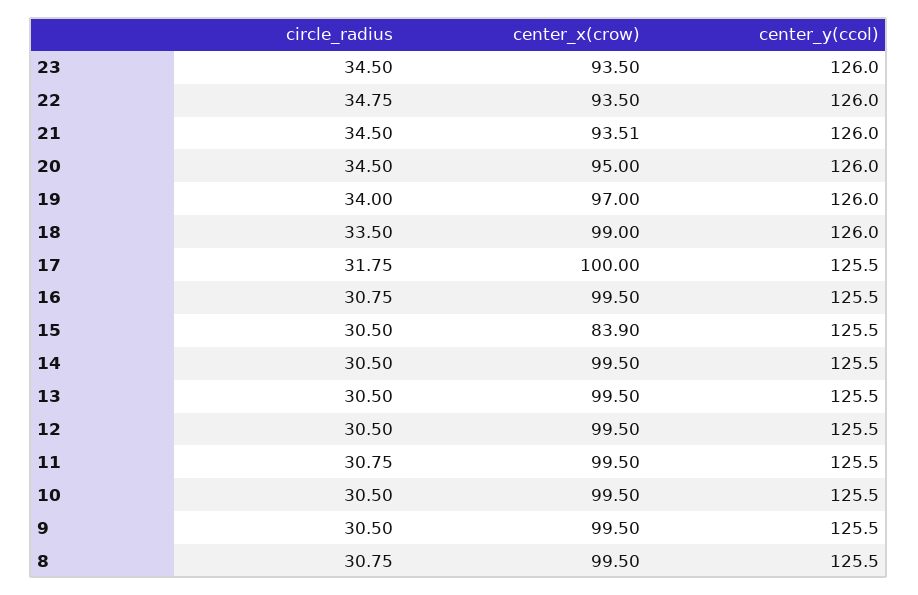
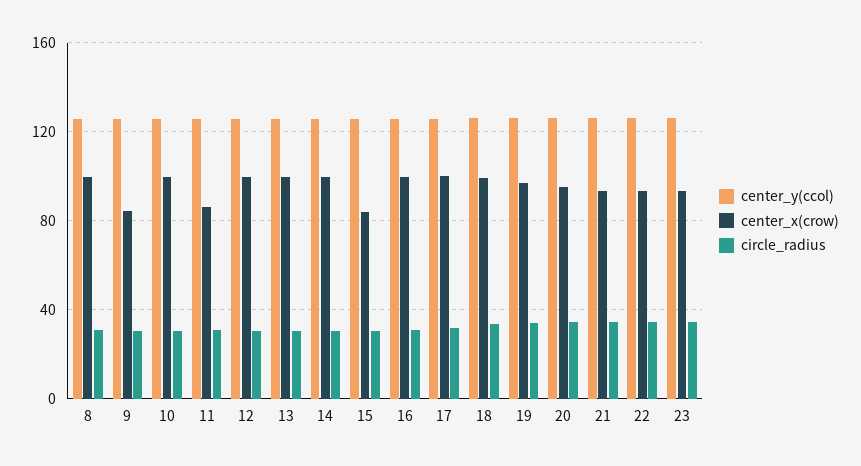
  {
    "circle_radius": {
      "23": 34.5,
      "22": 34.75,
      "21": 34.5,
      "20": 34.5,
      "19": 34,
      "18": 33.5,
      "17": 31.75,
      "16": 30.75,
      "15": 30.5,
      "14": 30.5,
      "13": 30.5,
      "12": 30.5,
      "11": 30.75,
      "10": 30.5,
      "9": 30.5,
      "8": 30.75
    },
    "center_x(crow)": {
      "23": 93.5,
      "22": 93.5,
      "21": 93.51,
      "20": 95,
      "19": 97,
      "18": 99,
      "17": 100,
      "16": 99.5,
      "15": 83.9,
      "14": 99.5,
      "13": 99.5,
      "12": 99.5,
-     "11": 99.5,
+     "11": 85,
      "10": 99.5,
-     "9": 99.5,
+     "9": 85,
      "8": 99.5
    },
    "center_y(ccol)": {
      "23": 126,
      "22": 126,
      "21": 126,
      "20": 126,
      "19": 126,
      "18": 126,
      "17": 125.5,
      "16": 125.5,
      "15": 125.5,
      "14": 125.5,
      "13": 125.5,
      "12": 125.5,
      "11": 125.5,
      "10": 125.5,
      "9": 125.5,
      "8": 125.5
    }
  }

